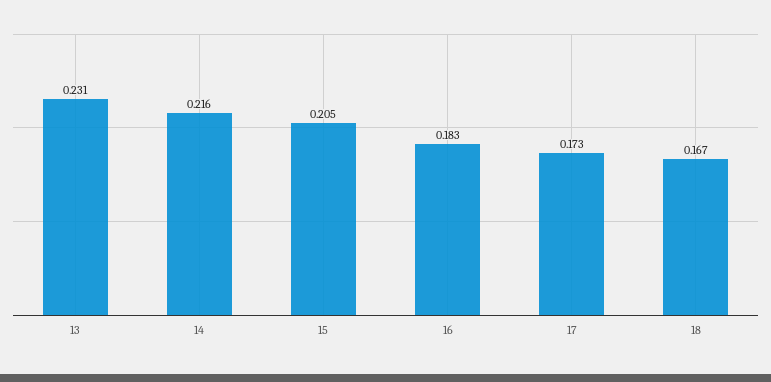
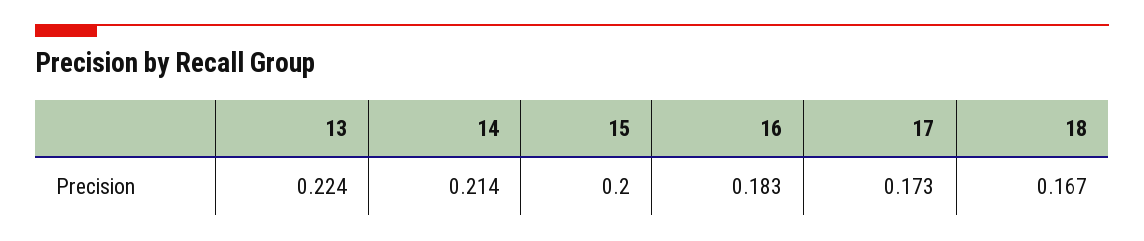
  {
-   "13": 0.231,
+   "13": 0.224,
-   "14": 0.216,
+   "14": 0.214,
-   "15": 0.205,
+   "15": 0.2,
    "16": 0.183,
    "17": 0.173,
    "18": 0.167
  }

